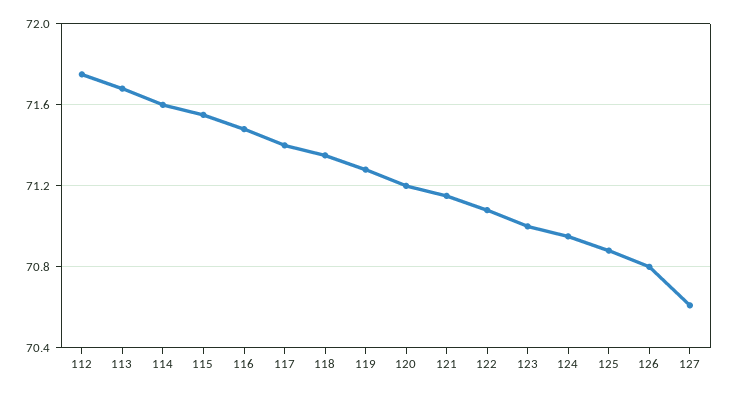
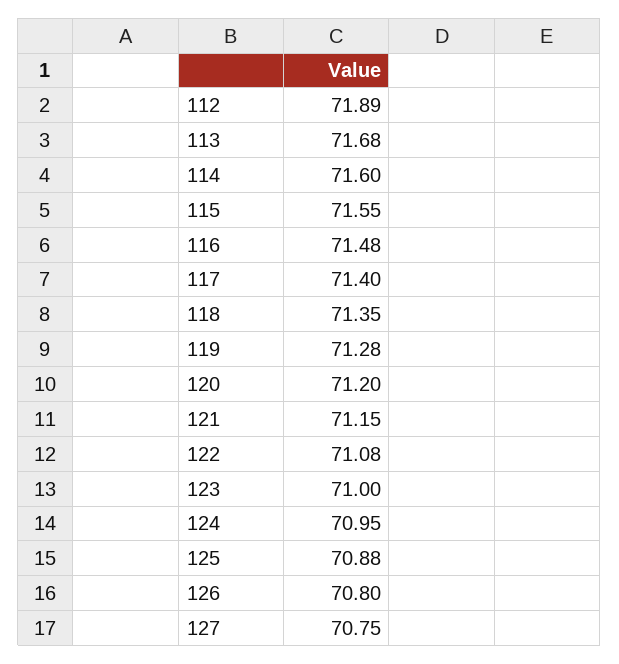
  {
-   "112": 71.75,
+   "112": 71.89,
    "113": 71.68,
    "114": 71.6,
    "115": 71.55,
    "116": 71.48,
    "117": 71.4,
    "118": 71.35,
    "119": 71.28,
    "120": 71.2,
    "121": 71.15,
    "122": 71.08,
    "123": 71,
    "124": 70.95,
    "125": 70.88,
    "126": 70.8,
-   "127": 70.6
+   "127": 70.75
  }

